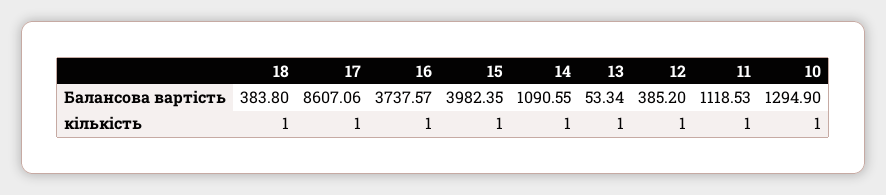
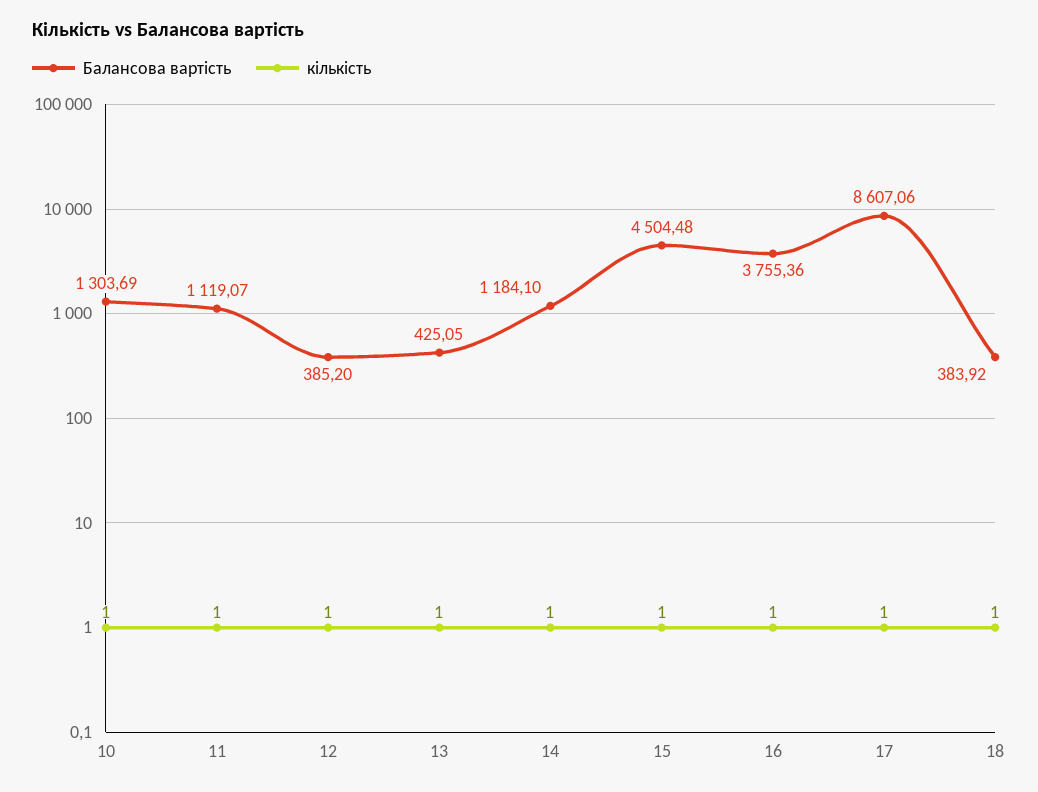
  {
    "Балансова вартість": {
-     "18": 383.8,
+     "18": 383.92,
      "17": 8607.06,
-     "16": 3737.57,
+     "16": 3755.36,
-     "15": 3982.35,
+     "15": 4504.48,
-     "14": 1090.55,
+     "14": 1184.1,
-     "13": 53.34,
+     "13": 425.05,
      "12": 385.2,
-     "11": 1118.53,
+     "11": 1119.07,
-     "10": 1294.9
+     "10": 1303.69
    },
    "кількість": {
      "18": 1,
      "17": 1,
      "16": 1,
      "15": 1,
      "14": 1,
      "13": 1,
      "12": 1,
      "11": 1,
      "10": 1
    }
  }

